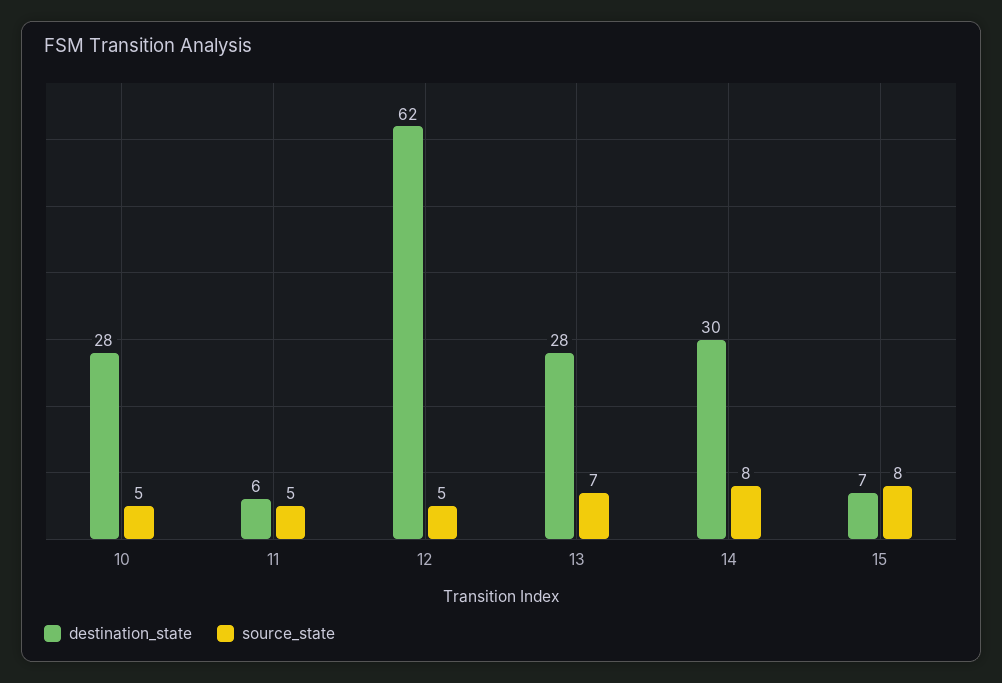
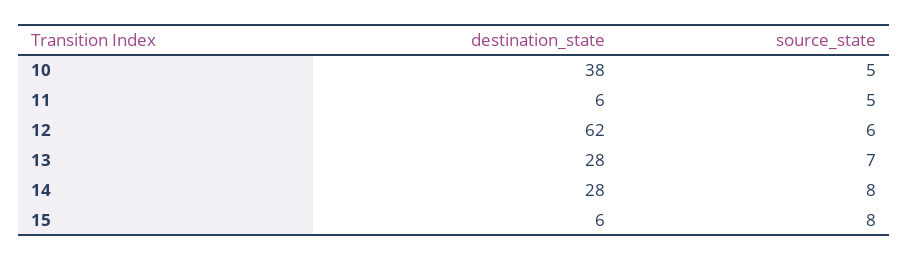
  {
    "destination_state": {
-     "10": 28,
+     "10": 38,
      "11": 6,
      "12": 62,
      "13": 28,
-     "14": 30,
+     "14": 28,
-     "15": 7
+     "15": 6
    },
    "source_state": {
      "10": 5,
      "11": 5,
-     "12": 5,
+     "12": 6,
      "13": 7,
      "14": 8,
      "15": 8
    }
  }

